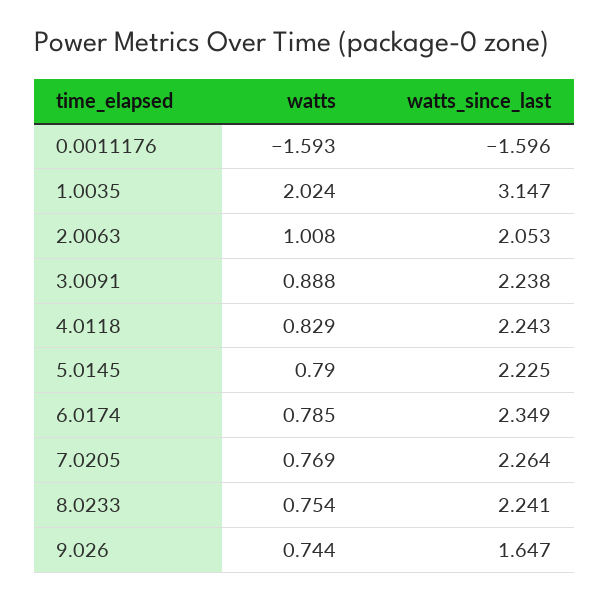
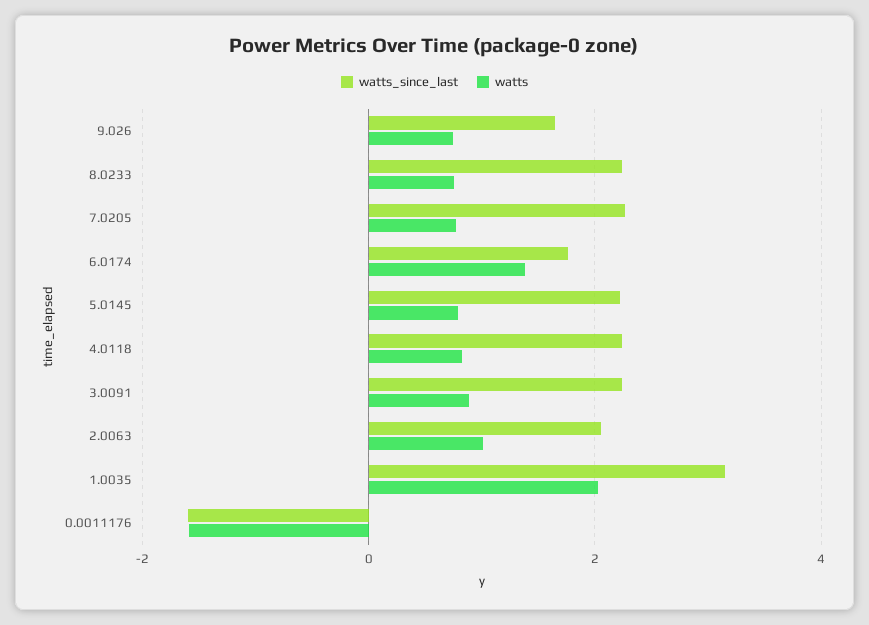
  {
    "watts": {
      "0.0011176": -1.593,
      "1.0035": 2.024,
      "2.0063": 1.008,
      "3.0091": 0.888,
      "4.0118": 0.829,
      "5.0145": 0.79,
-     "6.0174": 0.785,
+     "6.0174": 1.4,
      "7.0205": 0.769,
      "8.0233": 0.754,
      "9.026": 0.744
    },
    "watts_since_last": {
      "0.0011176": -1.596,
      "1.0035": 3.147,
      "2.0063": 2.053,
      "3.0091": 2.238,
      "4.0118": 2.243,
      "5.0145": 2.225,
-     "6.0174": 2.349,
+     "6.0174": 1.8,
      "7.0205": 2.264,
      "8.0233": 2.241,
      "9.026": 1.647
    }
  }

